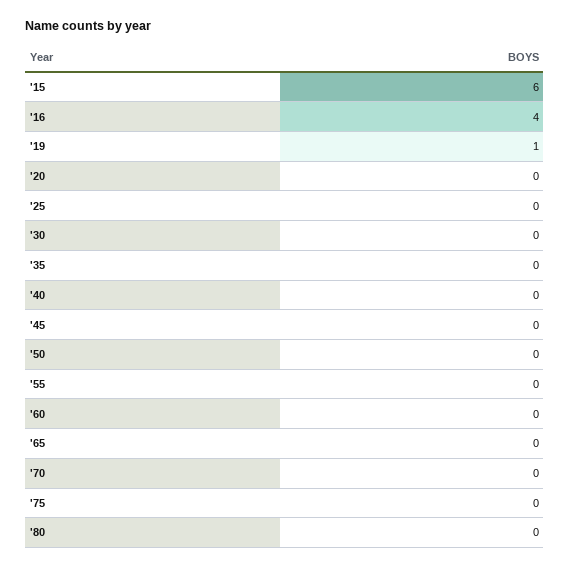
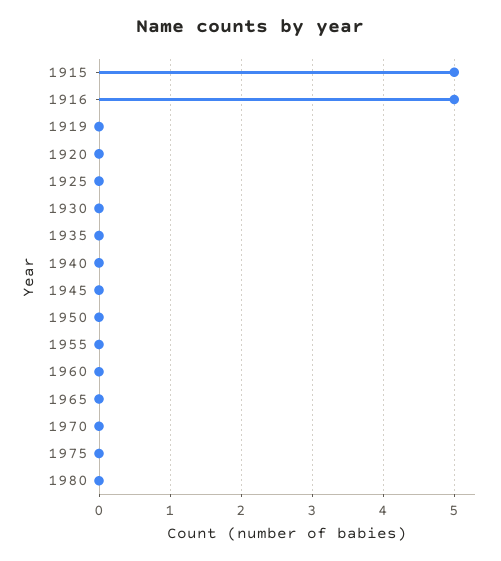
  {
-   "'15": 6,
+   "'15": 5,
-   "'16": 4,
+   "'16": 5,
-   "'19": 1,
+   "'19": 0,
    "'20": 0,
    "'25": 0,
    "'30": 0,
    "'35": 0,
    "'40": 0,
    "'45": 0,
    "'50": 0,
    "'55": 0,
    "'60": 0,
    "'65": 0,
    "'70": 0,
    "'75": 0,
    "'80": 0
  }

